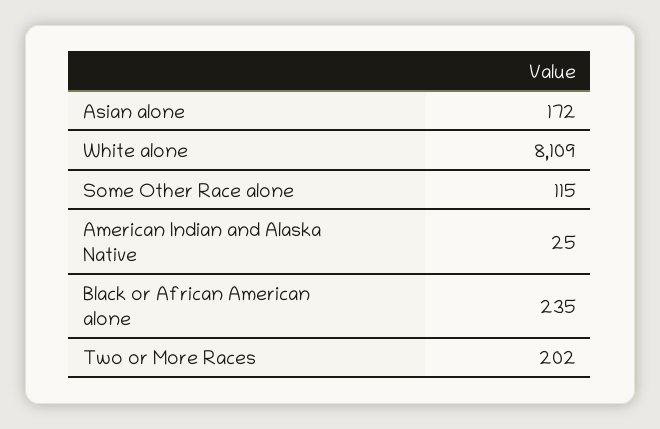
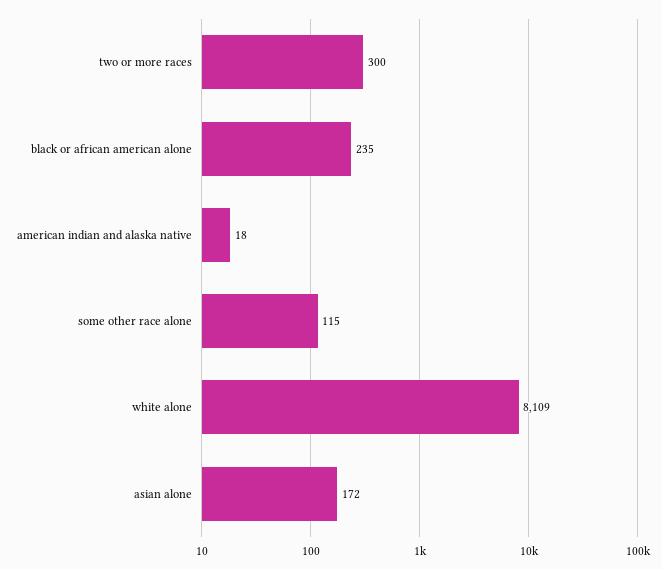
  {
    "Asian alone": 172,
    "White alone": 8109,
    "Some Other Race alone": 115,
-   "American Indian and Alaska Native": 25,
+   "American Indian and Alaska Native": 18,
    "Black or African American alone": 235,
-   "Two or More Races": 202
+   "Two or More Races": 300
  }

